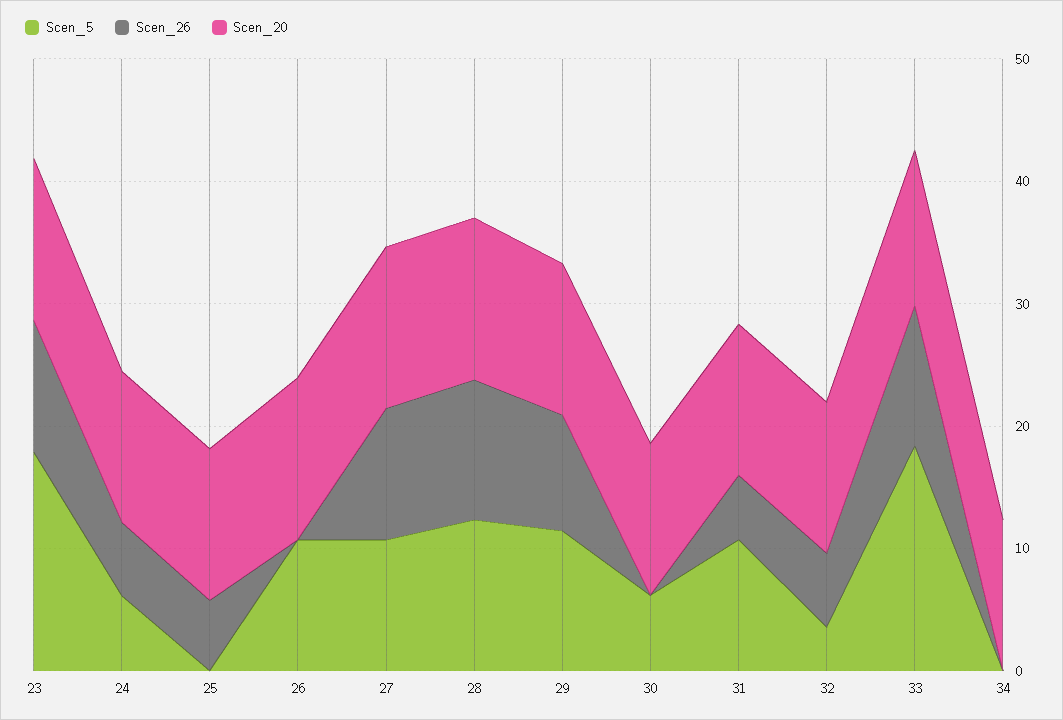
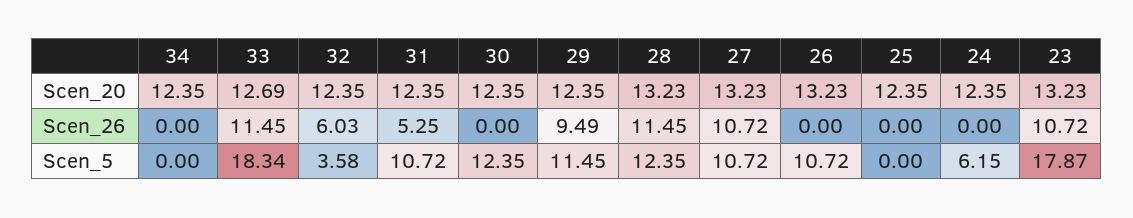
  {
    "Scen_5": {
      "23": 17.87,
      "24": 6.15,
      "25": 0,
      "26": 10.72,
      "27": 10.72,
      "28": 12.35,
      "29": 11.45,
-     "30": 6,
+     "30": 12.35,
      "31": 10.72,
      "32": 3.58,
      "33": 18.34,
      "34": 0
    },
    "Scen_26": {
      "23": 10.72,
-     "24": 6,
+     "24": 0,
-     "25": 6,
+     "25": 0,
      "26": 0,
      "27": 10.72,
      "28": 11.45,
      "29": 9.49,
      "30": 0,
      "31": 5.25,
      "32": 6.03,
      "33": 11.45,
      "34": 0
    },
    "Scen_20": {
      "23": 13.23,
      "24": 12.35,
      "25": 12.35,
      "26": 13.23,
      "27": 13.23,
      "28": 13.23,
      "29": 12.35,
      "30": 12.35,
      "31": 12.35,
      "32": 12.35,
      "33": 12.69,
      "34": 12.35
    }
  }

